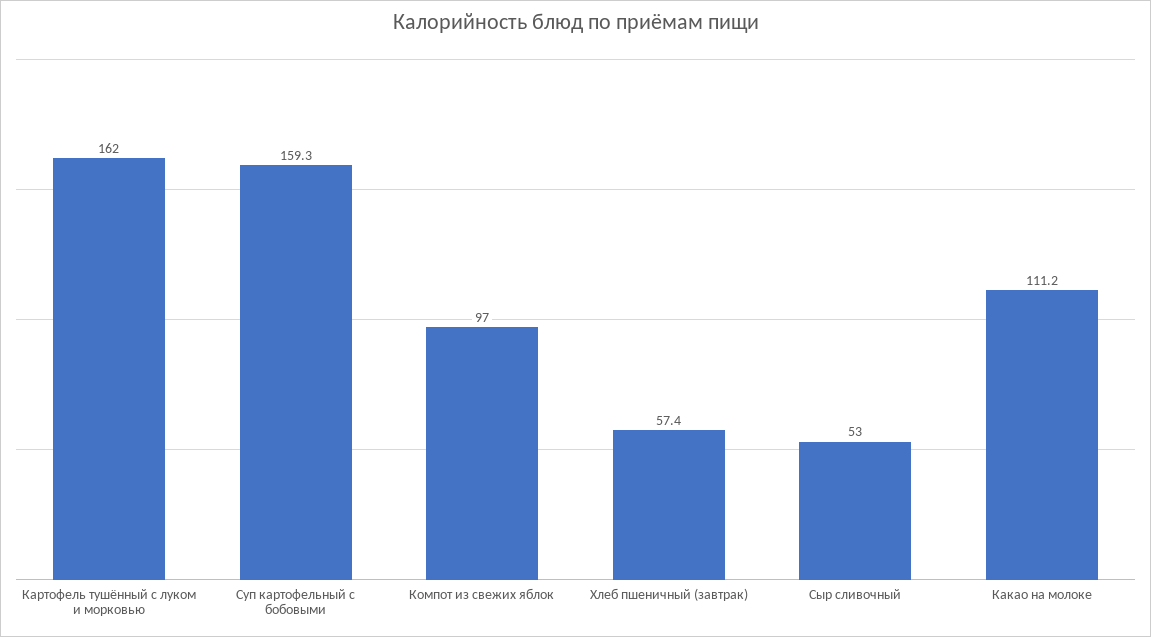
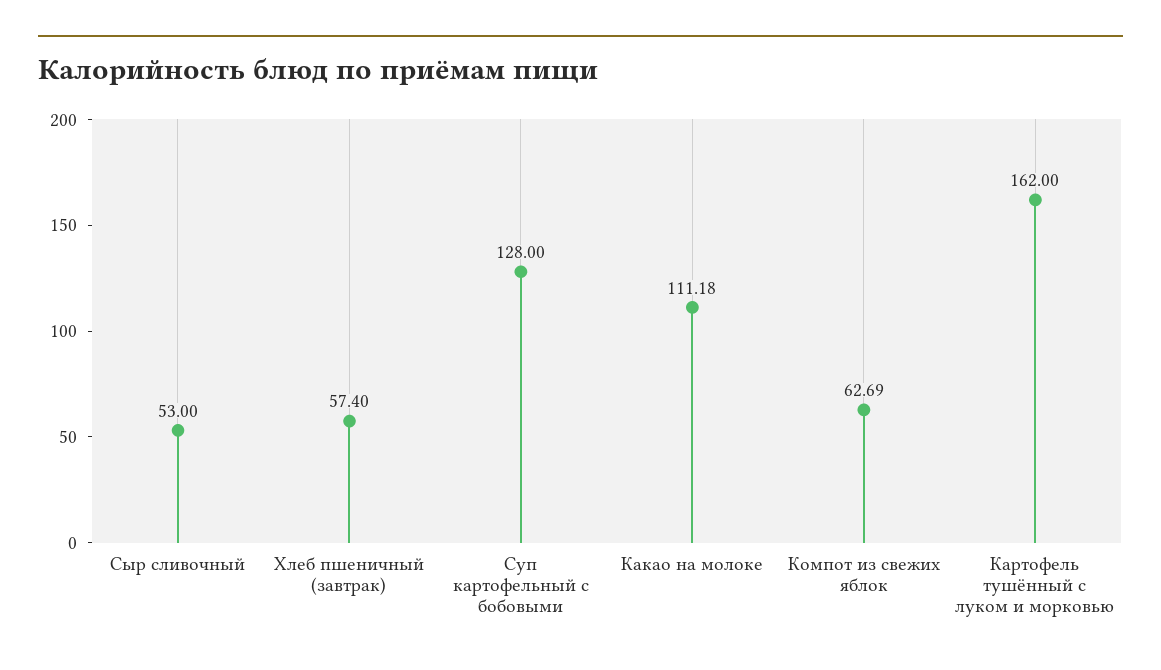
  {
    "Картофель тушённый с луком и морковью": 162,
-   "Суп картофельный с бобовыми": 159.3,
+   "Суп картофельный с бобовыми": 128,
-   "Компот из свежих яблок": 97,
+   "Компот из свежих яблок": 62.69,
    "Хлеб пшеничный (завтрак)": 57.4,
    "Сыр сливочный": 53,
    "Какао на молоке": 111.18
  }

